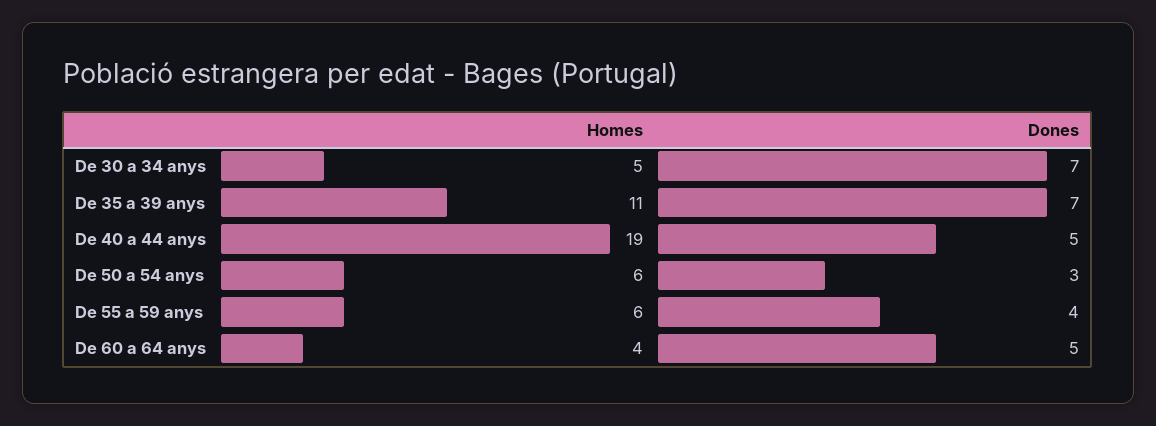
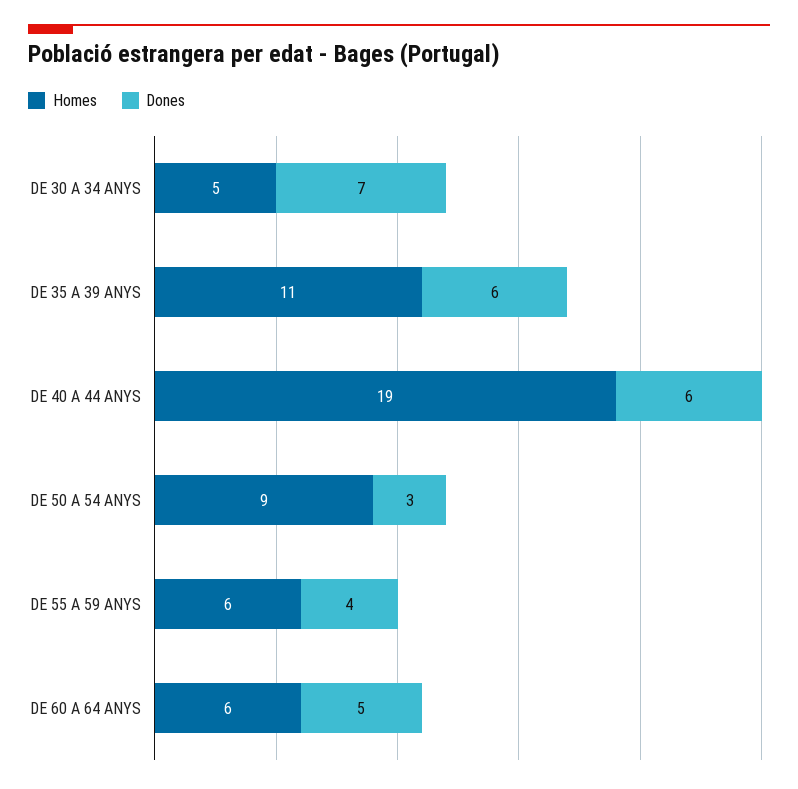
  {
    "Homes": {
      "De 30 a 34 anys": 5,
      "De 35 a 39 anys": 11,
      "De 40 a 44 anys": 19,
-     "De 50 a 54 anys": 6,
+     "De 50 a 54 anys": 9,
      "De 55 a 59 anys": 6,
-     "De 60 a 64 anys": 4
+     "De 60 a 64 anys": 6
    },
    "Dones": {
      "De 30 a 34 anys": 7,
-     "De 35 a 39 anys": 7,
+     "De 35 a 39 anys": 6,
-     "De 40 a 44 anys": 5,
+     "De 40 a 44 anys": 6,
      "De 50 a 54 anys": 3,
      "De 55 a 59 anys": 4,
      "De 60 a 64 anys": 5
    }
  }

